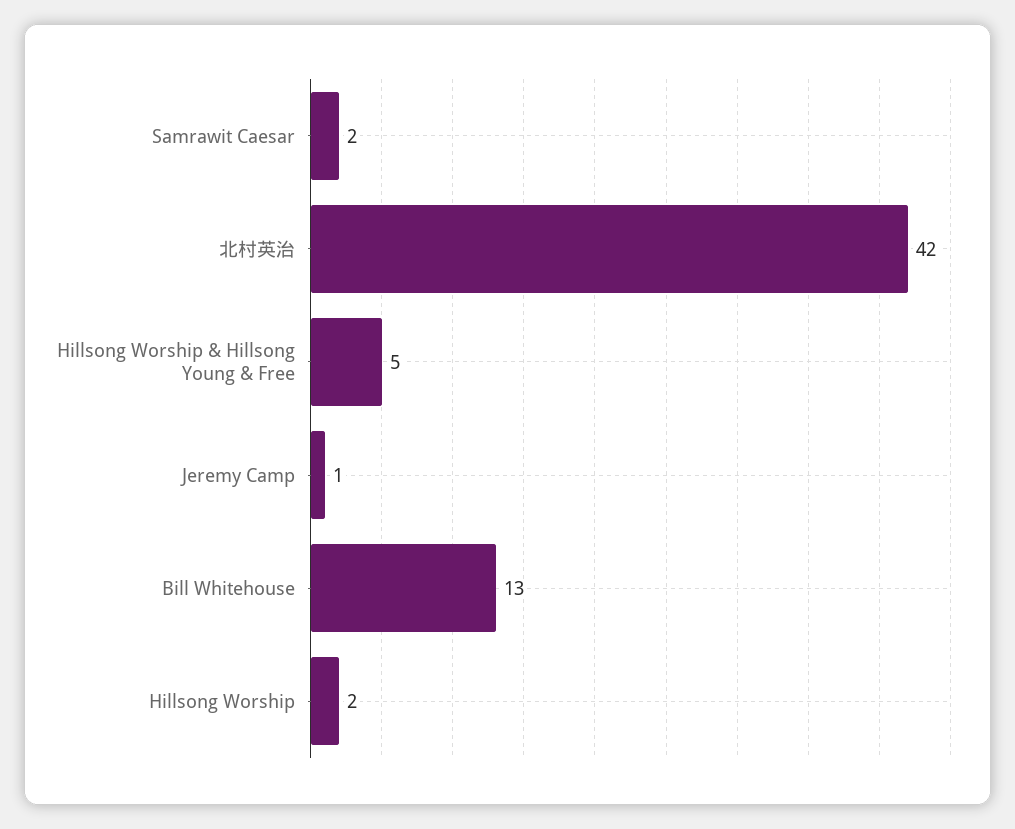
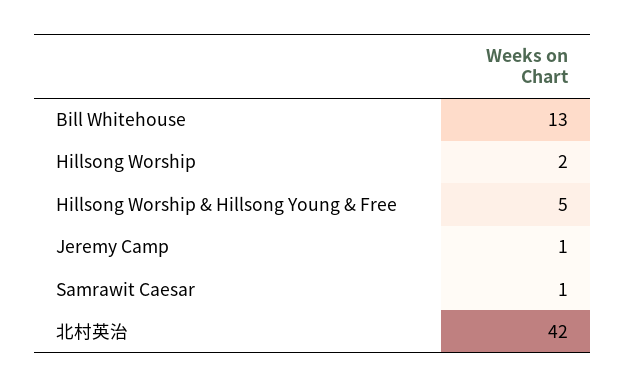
  {
-   "Samrawit Caesar": 2,
+   "Samrawit Caesar": 1,
    "北村英治": 42,
    "Hillsong Worship & Hillsong Young & Free": 5,
    "Jeremy Camp": 1,
    "Bill Whitehouse": 13,
    "Hillsong Worship": 2
  }

